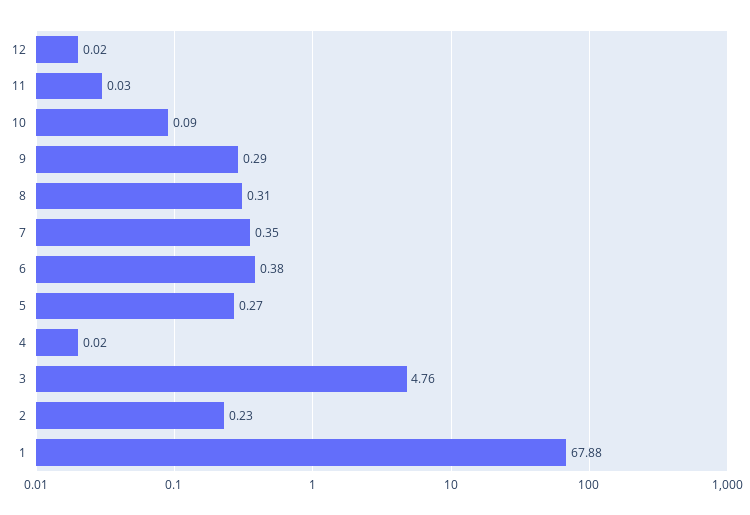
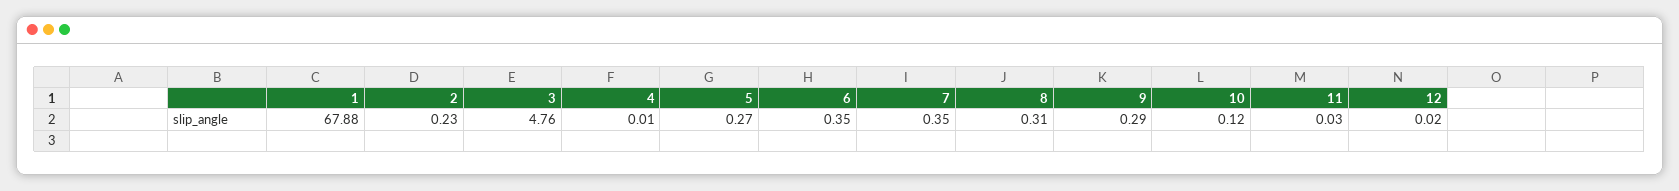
  {
    "12": 0.02,
    "11": 0.03,
-   "10": 0.09,
+   "10": 0.12,
    "9": 0.29,
    "8": 0.31,
    "7": 0.35,
-   "6": 0.38,
+   "6": 0.35,
    "5": 0.27,
-   "4": 0.02,
+   "4": 0.01,
    "3": 4.76,
    "2": 0.23,
    "1": 67.88
  }

